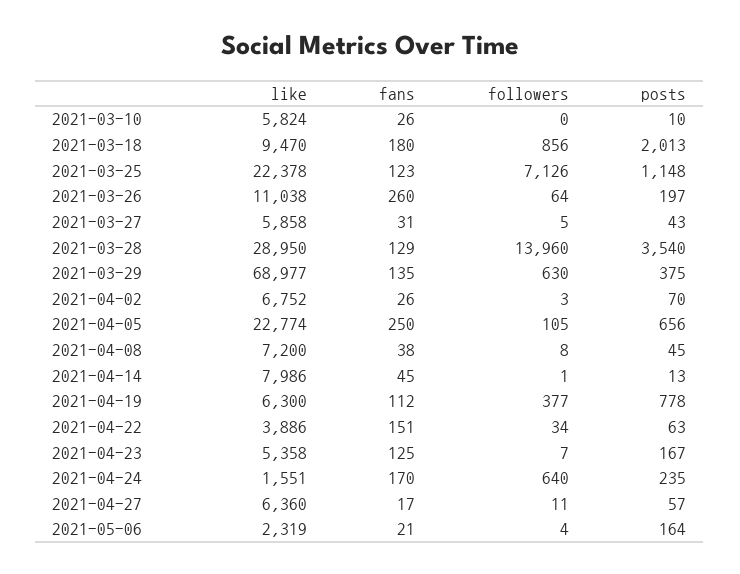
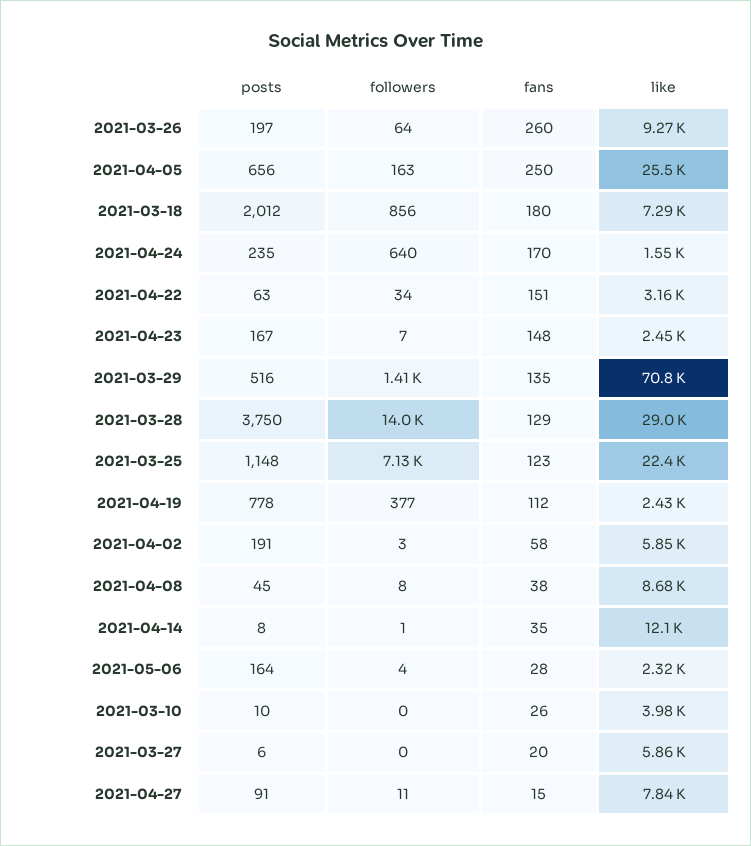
  {
    "like": {
-     "2021-03-10": 5824,
+     "2021-03-10": 3980,
-     "2021-03-18": 9470,
+     "2021-03-18": 7290,
      "2021-03-25": 22378,
-     "2021-03-26": 11038,
+     "2021-03-26": 9270,
      "2021-03-27": 5858,
      "2021-03-28": 28950,
-     "2021-03-29": 68977,
+     "2021-03-29": 70800,
-     "2021-04-02": 6752,
+     "2021-04-02": 5850,
-     "2021-04-05": 22774,
+     "2021-04-05": 25500,
-     "2021-04-08": 7200,
+     "2021-04-08": 8680,
-     "2021-04-14": 7986,
+     "2021-04-14": 12100,
-     "2021-04-19": 6300,
+     "2021-04-19": 2430,
-     "2021-04-22": 3886,
+     "2021-04-22": 3160,
-     "2021-04-23": 5358,
+     "2021-04-23": 2450,
      "2021-04-24": 1551,
-     "2021-04-27": 6360,
+     "2021-04-27": 7840,
      "2021-05-06": 2319
    },
    "fans": {
      "2021-03-10": 26,
      "2021-03-18": 180,
      "2021-03-25": 123,
      "2021-03-26": 260,
-     "2021-03-27": 31,
+     "2021-03-27": 20,
      "2021-03-28": 129,
      "2021-03-29": 135,
-     "2021-04-02": 26,
+     "2021-04-02": 58,
      "2021-04-05": 250,
      "2021-04-08": 38,
-     "2021-04-14": 45,
+     "2021-04-14": 35,
      "2021-04-19": 112,
      "2021-04-22": 151,
-     "2021-04-23": 125,
+     "2021-04-23": 148,
      "2021-04-24": 170,
-     "2021-04-27": 17,
+     "2021-04-27": 15,
-     "2021-05-06": 21
+     "2021-05-06": 28
    },
    "followers": {
      "2021-03-10": 0,
      "2021-03-18": 856,
      "2021-03-25": 7126,
      "2021-03-26": 64,
-     "2021-03-27": 5,
+     "2021-03-27": 0,
      "2021-03-28": 13960,
-     "2021-03-29": 630,
+     "2021-03-29": 1410,
      "2021-04-02": 3,
-     "2021-04-05": 105,
+     "2021-04-05": 163,
      "2021-04-08": 8,
      "2021-04-14": 1,
      "2021-04-19": 377,
      "2021-04-22": 34,
      "2021-04-23": 7,
      "2021-04-24": 640,
      "2021-04-27": 11,
      "2021-05-06": 4
    },
    "posts": {
      "2021-03-10": 10,
-     "2021-03-18": 2013,
+     "2021-03-18": 2012,
      "2021-03-25": 1148,
      "2021-03-26": 197,
-     "2021-03-27": 43,
+     "2021-03-27": 6,
-     "2021-03-28": 3540,
+     "2021-03-28": 3750,
-     "2021-03-29": 375,
+     "2021-03-29": 516,
-     "2021-04-02": 70,
+     "2021-04-02": 191,
      "2021-04-05": 656,
      "2021-04-08": 45,
-     "2021-04-14": 13,
+     "2021-04-14": 8,
      "2021-04-19": 778,
      "2021-04-22": 63,
      "2021-04-23": 167,
      "2021-04-24": 235,
-     "2021-04-27": 57,
+     "2021-04-27": 91,
      "2021-05-06": 164
    }
  }

